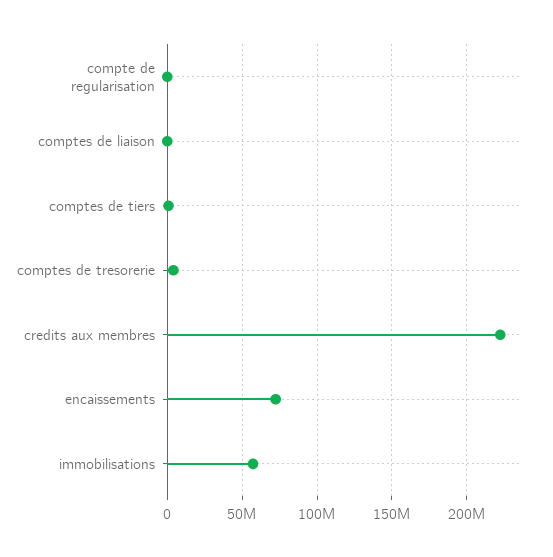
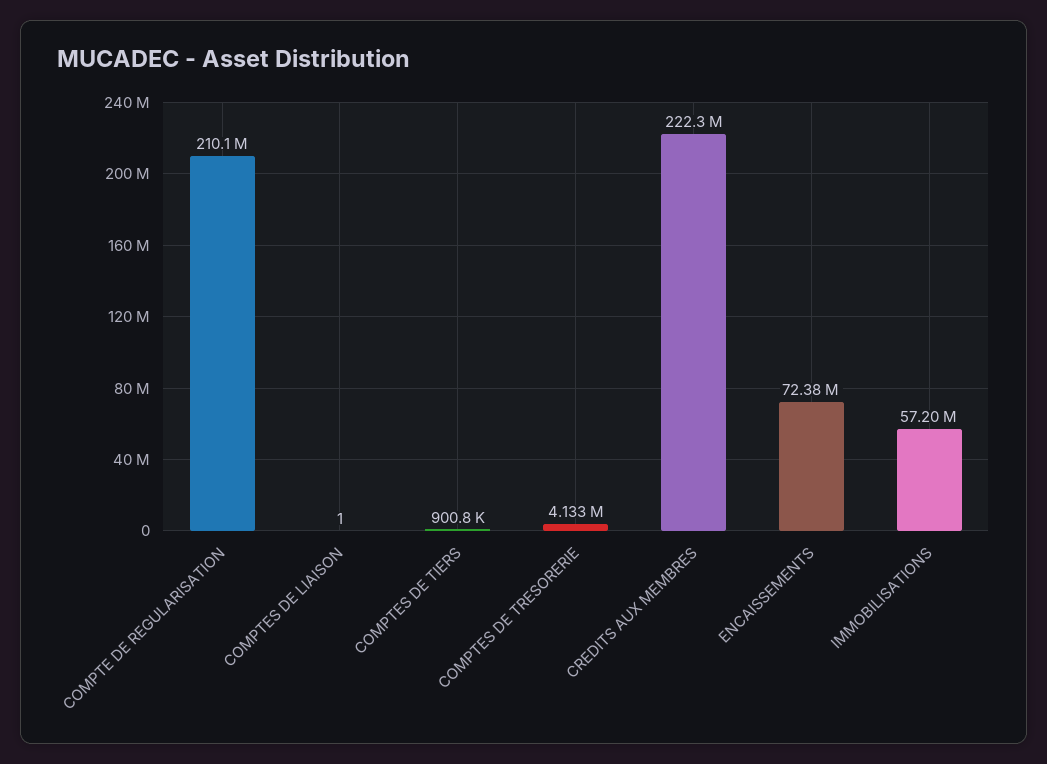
  {
-   "compte de regularisation": 0,
+   "compte de regularisation": 210100000,
    "comptes de liaison": 1,
    "comptes de tiers": 900800,
    "comptes de tresorerie": 4133000,
    "credits aux membres": 222300000,
    "encaissements": 72380000,
    "immobilisations": 57200000
  }

